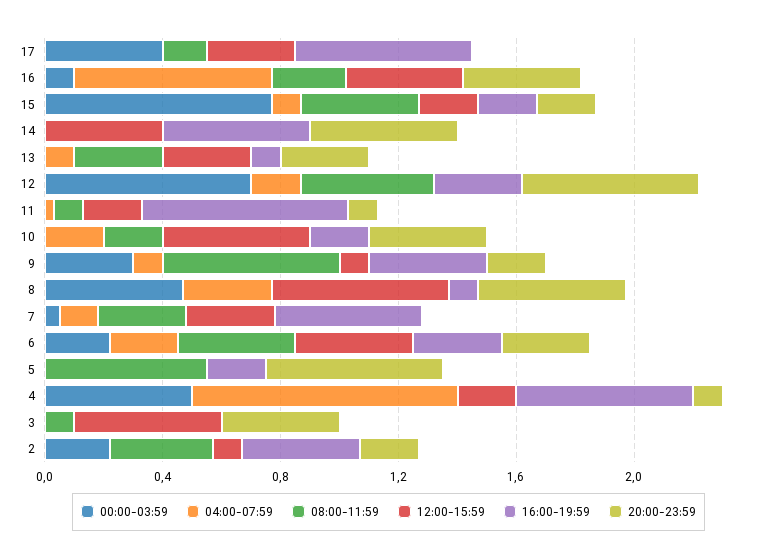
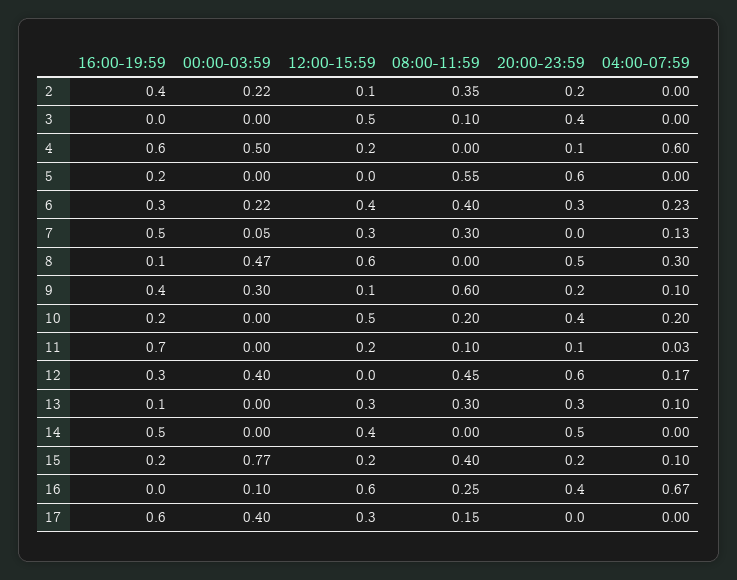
  {
    "00:00-03:59": {
      "17": 0.4,
      "16": 0.1,
      "15": 0.77,
      "14": 0,
      "13": 0,
-     "12": 0.7,
+     "12": 0.4,
      "11": 0,
      "10": 0,
      "9": 0.3,
      "8": 0.47,
      "7": 0.05,
      "6": 0.22,
      "5": 0,
      "4": 0.5,
      "3": 0,
      "2": 0.22
    },
    "04:00-07:59": {
      "17": 0,
      "16": 0.67,
      "15": 0.1,
      "14": 0,
      "13": 0.1,
      "12": 0.17,
      "11": 0.03,
      "10": 0.2,
      "9": 0.1,
      "8": 0.3,
      "7": 0.13,
      "6": 0.23,
      "5": 0,
-     "4": 0.9,
+     "4": 0.6,
      "3": 0,
      "2": 0
    },
    "08:00-11:59": {
      "17": 0.15,
      "16": 0.25,
      "15": 0.4,
      "14": 0,
      "13": 0.3,
      "12": 0.45,
      "11": 0.1,
      "10": 0.2,
      "9": 0.6,
      "8": 0,
      "7": 0.3,
      "6": 0.4,
      "5": 0.55,
      "4": 0,
      "3": 0.1,
      "2": 0.35
    },
    "12:00-15:59": {
      "17": 0.3,
-     "16": 0.4,
+     "16": 0.6,
      "15": 0.2,
      "14": 0.4,
      "13": 0.3,
      "12": 0,
      "11": 0.2,
      "10": 0.5,
      "9": 0.1,
      "8": 0.6,
      "7": 0.3,
      "6": 0.4,
      "5": 0,
      "4": 0.2,
      "3": 0.5,
      "2": 0.1
    },
    "16:00-19:59": {
      "17": 0.6,
      "16": 0,
      "15": 0.2,
      "14": 0.5,
      "13": 0.1,
      "12": 0.3,
      "11": 0.7,
      "10": 0.2,
      "9": 0.4,
      "8": 0.1,
      "7": 0.5,
      "6": 0.3,
      "5": 0.2,
      "4": 0.6,
      "3": 0,
      "2": 0.4
    },
    "20:00-23:59": {
      "17": 0,
      "16": 0.4,
      "15": 0.2,
      "14": 0.5,
      "13": 0.3,
      "12": 0.6,
      "11": 0.1,
      "10": 0.4,
      "9": 0.2,
      "8": 0.5,
      "7": 0,
      "6": 0.3,
      "5": 0.6,
      "4": 0.1,
      "3": 0.4,
      "2": 0.2
    }
  }

